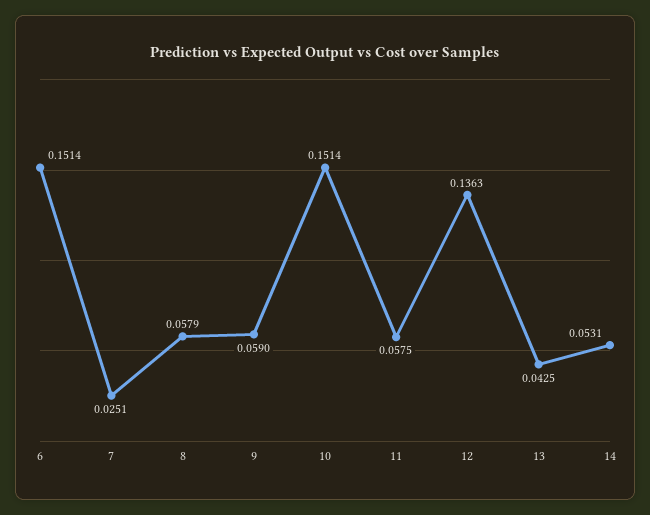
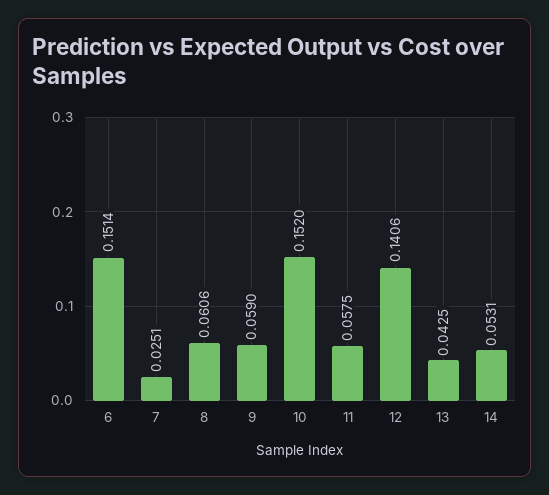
  {
    "6": 0.1514,
    "7": 0.0251,
-   "8": 0.0579,
+   "8": 0.0606,
    "9": 0.059,
-   "10": 0.1514,
+   "10": 0.152,
    "11": 0.0575,
-   "12": 0.1363,
+   "12": 0.1406,
    "13": 0.0425,
    "14": 0.0531
  }

